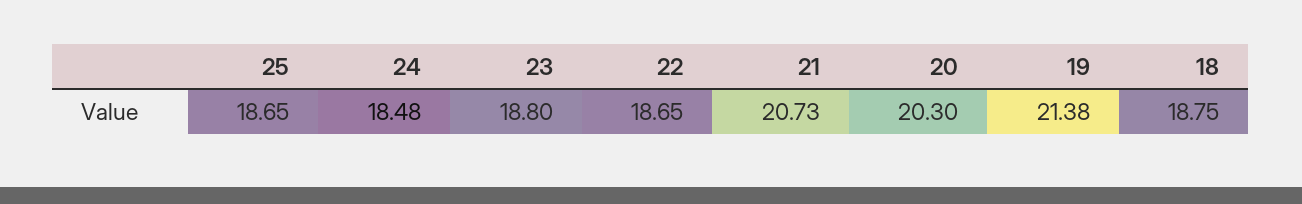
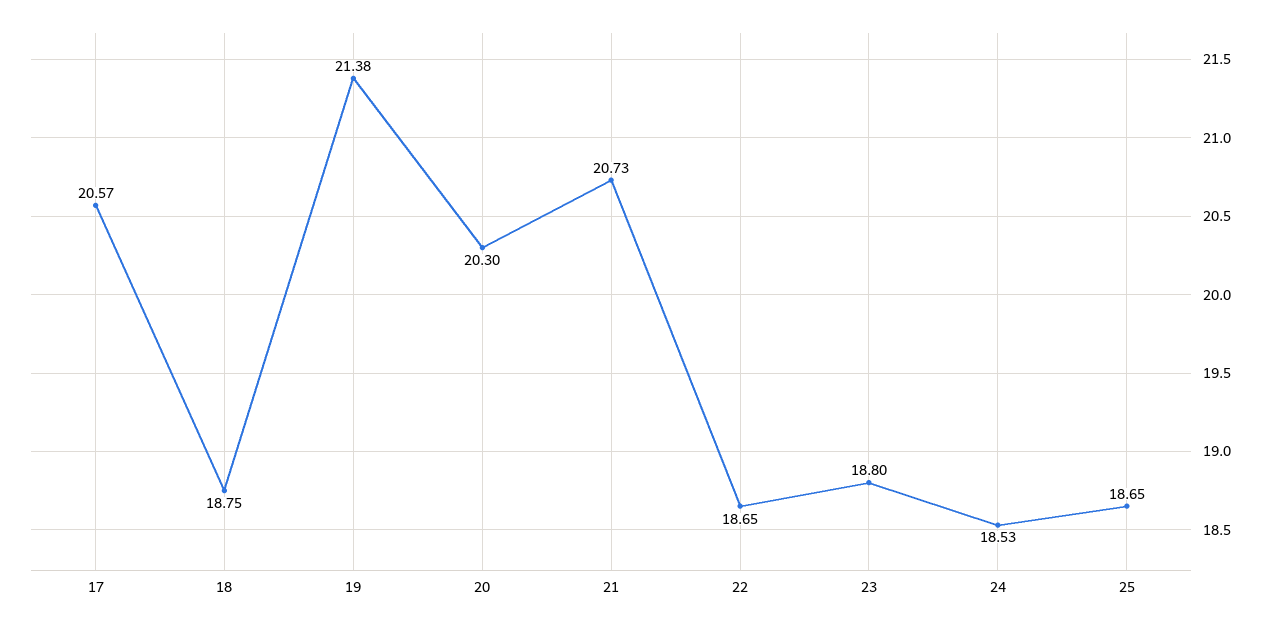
  {
    "25": 18.65,
-   "24": 18.48,
+   "24": 18.53,
    "23": 18.8,
    "22": 18.65,
    "21": 20.73,
    "20": 20.3,
    "19": 21.38,
-   "18": 18.75
+   "18": 18.75,
+   "17": 20.57
  }

